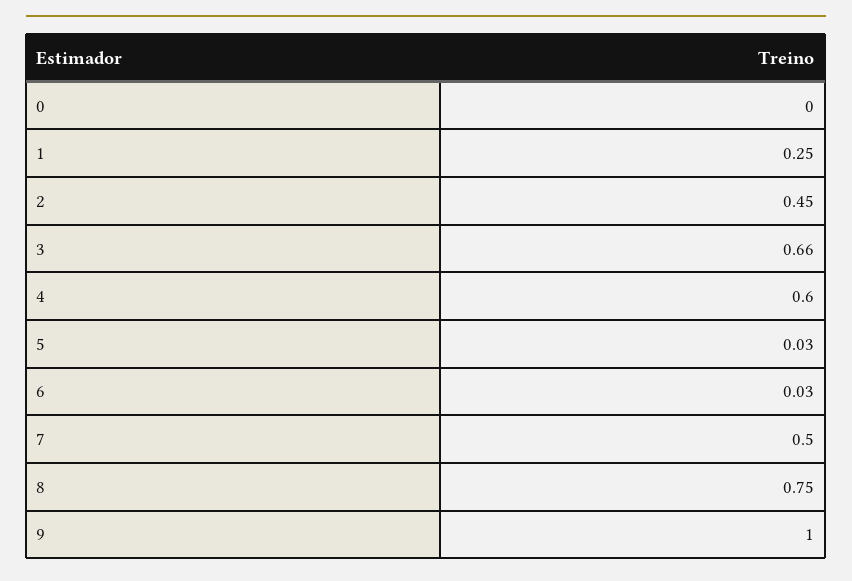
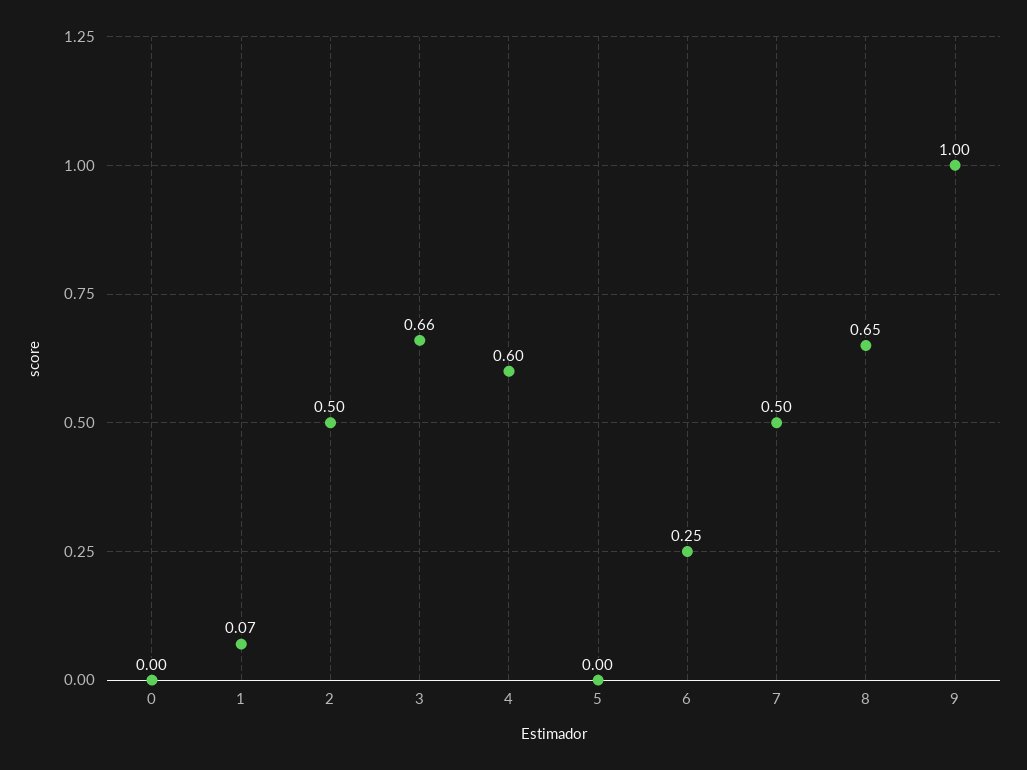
  {
    "0": 0,
-   "1": 0.25,
+   "1": 0.07,
-   "2": 0.45,
+   "2": 0.5,
    "3": 0.66,
    "4": 0.6,
-   "5": 0.03,
+   "5": 0,
-   "6": 0.03,
+   "6": 0.25,
    "7": 0.5,
-   "8": 0.75,
+   "8": 0.65,
    "9": 1
  }

